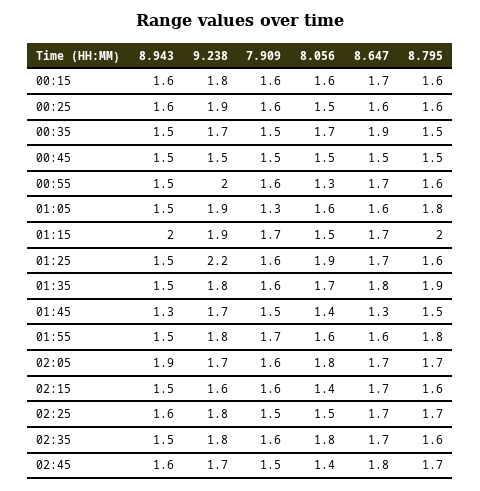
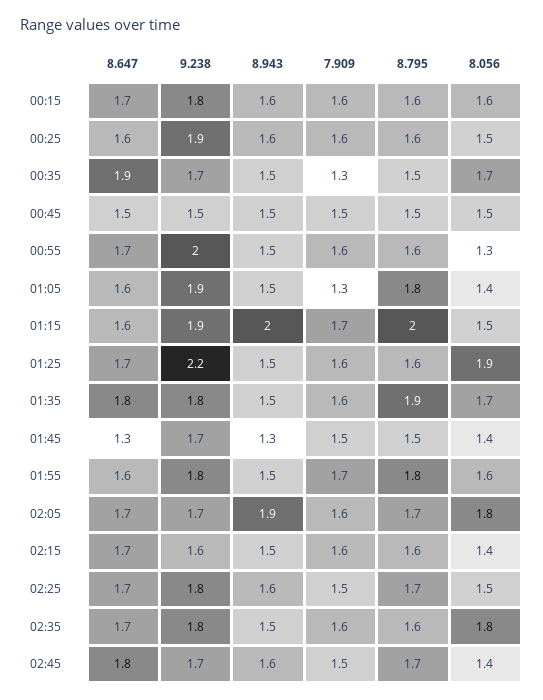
  {
    "8.943": {
      "00:15": 1.6,
      "00:25": 1.6,
      "00:35": 1.5,
      "00:45": 1.5,
      "00:55": 1.5,
      "01:05": 1.5,
      "01:15": 2,
      "01:25": 1.5,
      "01:35": 1.5,
      "01:45": 1.3,
      "01:55": 1.5,
      "02:05": 1.9,
      "02:15": 1.5,
      "02:25": 1.6,
      "02:35": 1.5,
      "02:45": 1.6
    },
    "9.238": {
      "00:15": 1.8,
      "00:25": 1.9,
      "00:35": 1.7,
      "00:45": 1.5,
      "00:55": 2,
      "01:05": 1.9,
      "01:15": 1.9,
      "01:25": 2.2,
      "01:35": 1.8,
      "01:45": 1.7,
      "01:55": 1.8,
      "02:05": 1.7,
      "02:15": 1.6,
      "02:25": 1.8,
      "02:35": 1.8,
      "02:45": 1.7
    },
    "7.909": {
      "00:15": 1.6,
      "00:25": 1.6,
-     "00:35": 1.5,
+     "00:35": 1.3,
      "00:45": 1.5,
      "00:55": 1.6,
      "01:05": 1.3,
      "01:15": 1.7,
      "01:25": 1.6,
      "01:35": 1.6,
      "01:45": 1.5,
      "01:55": 1.7,
      "02:05": 1.6,
      "02:15": 1.6,
      "02:25": 1.5,
      "02:35": 1.6,
      "02:45": 1.5
    },
    "8.056": {
      "00:15": 1.6,
      "00:25": 1.5,
      "00:35": 1.7,
      "00:45": 1.5,
      "00:55": 1.3,
-     "01:05": 1.6,
+     "01:05": 1.4,
      "01:15": 1.5,
      "01:25": 1.9,
      "01:35": 1.7,
      "01:45": 1.4,
      "01:55": 1.6,
      "02:05": 1.8,
      "02:15": 1.4,
      "02:25": 1.5,
      "02:35": 1.8,
      "02:45": 1.4
    },
    "8.647": {
      "00:15": 1.7,
      "00:25": 1.6,
      "00:35": 1.9,
      "00:45": 1.5,
      "00:55": 1.7,
      "01:05": 1.6,
-     "01:15": 1.7,
+     "01:15": 1.6,
      "01:25": 1.7,
      "01:35": 1.8,
      "01:45": 1.3,
      "01:55": 1.6,
      "02:05": 1.7,
      "02:15": 1.7,
      "02:25": 1.7,
      "02:35": 1.7,
      "02:45": 1.8
    },
    "8.795": {
      "00:15": 1.6,
      "00:25": 1.6,
      "00:35": 1.5,
      "00:45": 1.5,
      "00:55": 1.6,
      "01:05": 1.8,
      "01:15": 2,
      "01:25": 1.6,
      "01:35": 1.9,
      "01:45": 1.5,
      "01:55": 1.8,
      "02:05": 1.7,
      "02:15": 1.6,
      "02:25": 1.7,
      "02:35": 1.6,
      "02:45": 1.7
    }
  }

